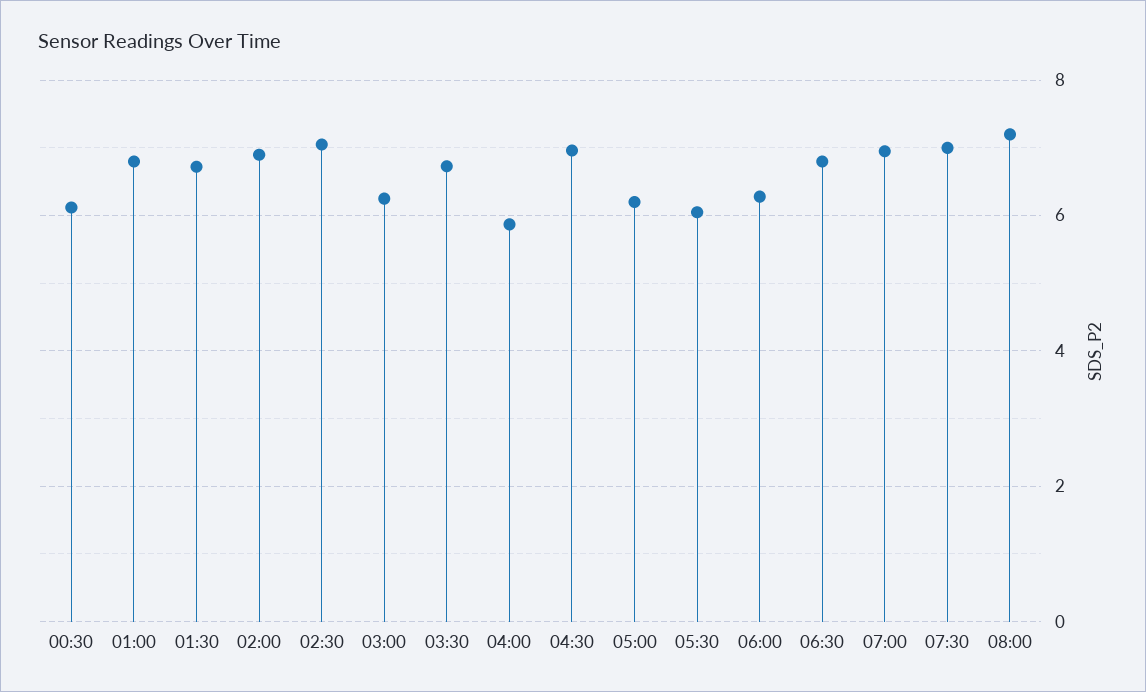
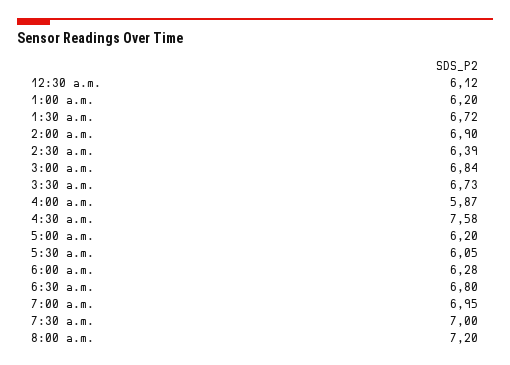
  {
    "00:30": 6.12,
-   "01:00": 6.8,
+   "01:00": 6.2,
    "01:30": 6.72,
    "02:00": 6.9,
-   "02:30": 7,
+   "02:30": 6.39,
-   "03:00": 6.2,
+   "03:00": 6.84,
    "03:30": 6.73,
    "04:00": 5.87,
-   "04:30": 7,
+   "04:30": 7.58,
    "05:00": 6.2,
    "05:30": 6.05,
    "06:00": 6.28,
    "06:30": 6.8,
    "07:00": 6.95,
    "07:30": 7,
    "08:00": 7.2
  }

